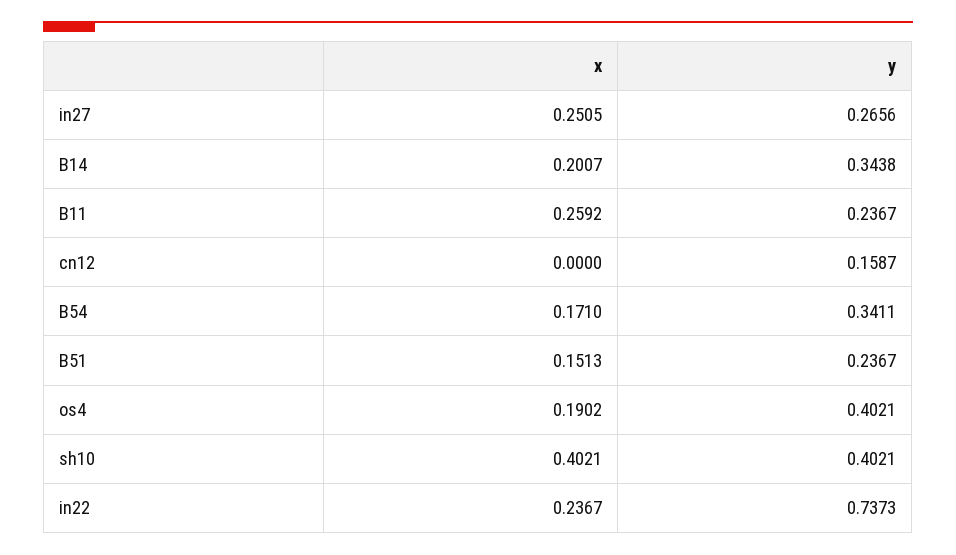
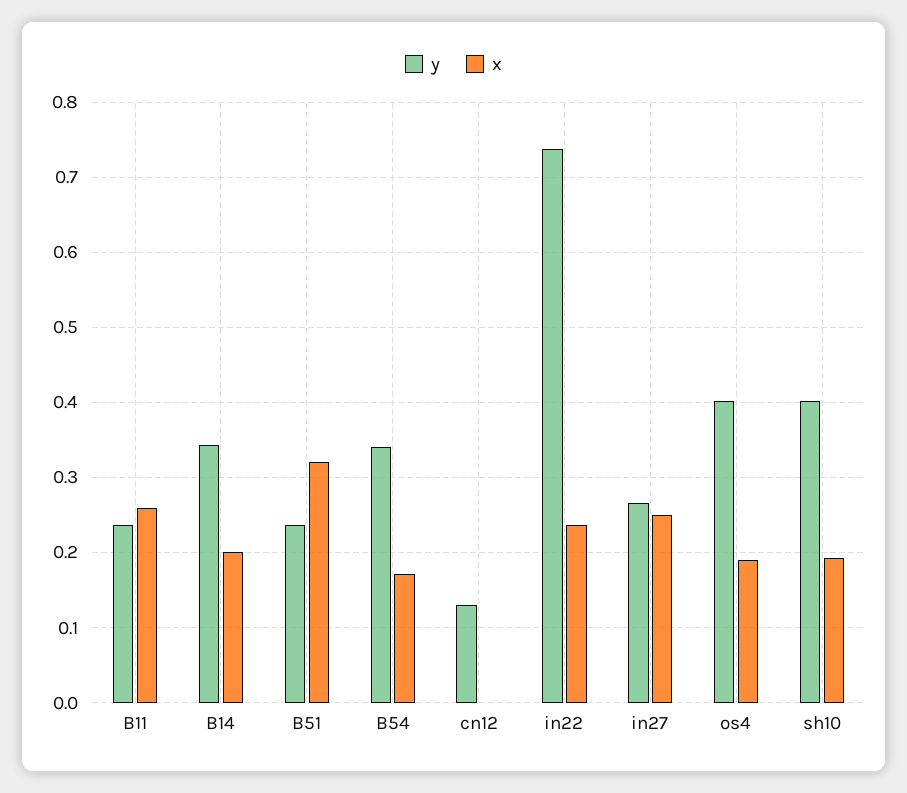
  {
    "x": {
      "in27": 0.2505,
      "B14": 0.2007,
      "B11": 0.2592,
      "cn12": 0,
      "B54": 0.171,
-     "B51": 0.1513,
+     "B51": 0.32,
      "os4": 0.1902,
-     "sh10": 0.4021,
+     "sh10": 0.19,
      "in22": 0.2367
    },
    "y": {
      "in27": 0.2656,
      "B14": 0.3438,
      "B11": 0.2367,
-     "cn12": 0.1587,
+     "cn12": 0.13,
      "B54": 0.3411,
      "B51": 0.2367,
      "os4": 0.4021,
      "sh10": 0.4021,
      "in22": 0.7373
    }
  }

